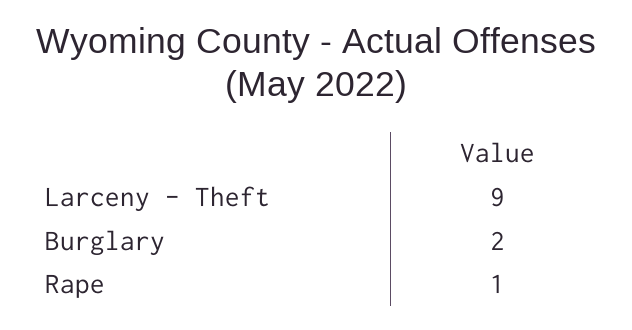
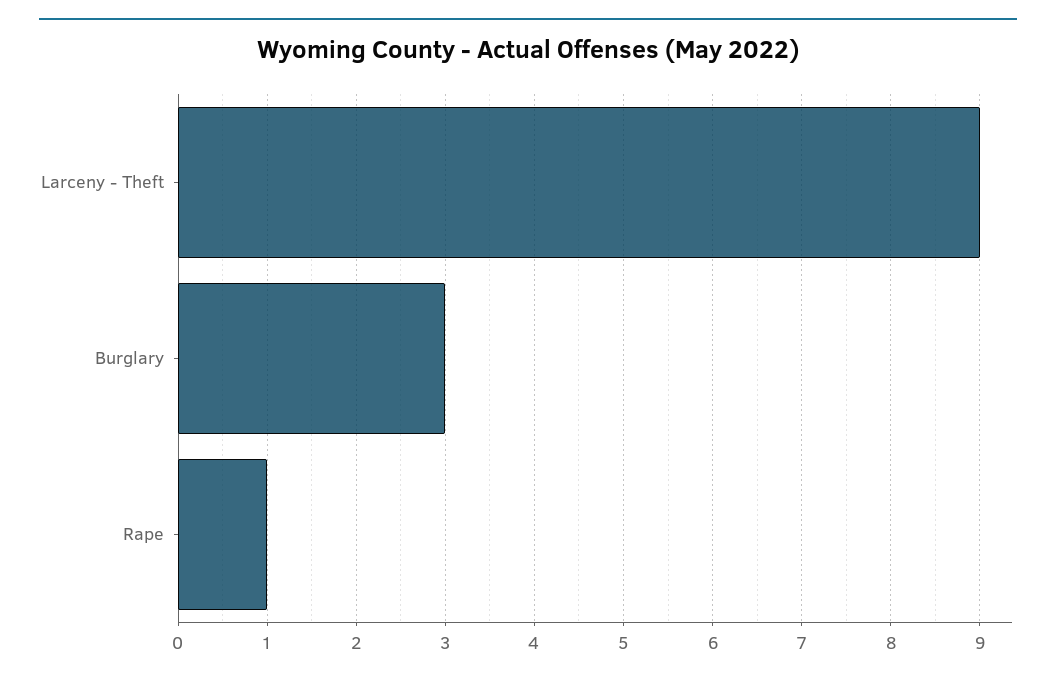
  {
    "Larceny - Theft": 9,
-   "Burglary": 2,
+   "Burglary": 3,
    "Rape": 1
  }

